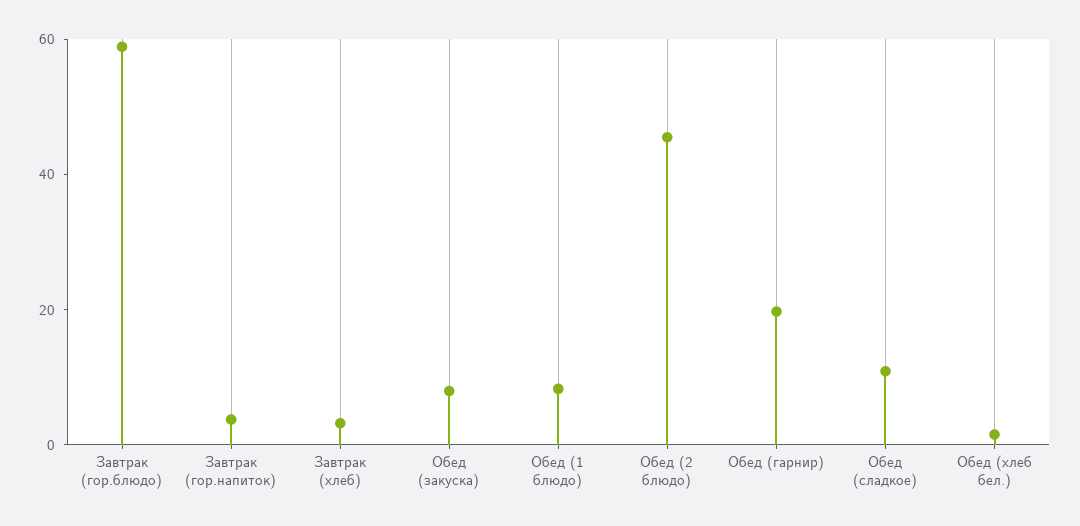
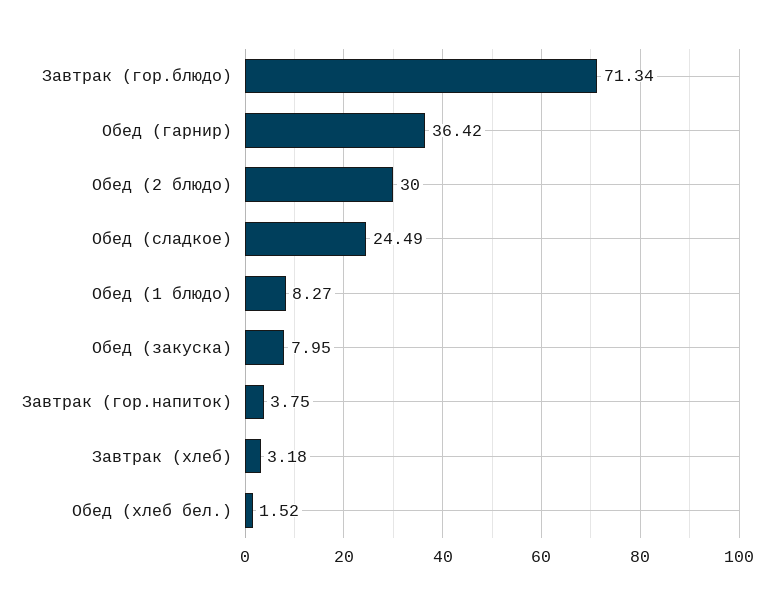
  {
-   "Завтрак (гор.блюдо)": 60,
+   "Завтрак (гор.блюдо)": 71.34,
    "Завтрак (гор.напиток)": 3.75,
    "Завтрак (хлеб)": 3.18,
    "Обед (закуска)": 7.95,
    "Обед (1 блюдо)": 8.27,
-   "Обед (2 блюдо)": 45,
+   "Обед (2 блюдо)": 30,
-   "Обед (гарнир)": 20,
+   "Обед (гарнир)": 36.42,
-   "Обед (сладкое)": 10,
+   "Обед (сладкое)": 24.49,
    "Обед (хлеб бел.)": 1.52
  }

